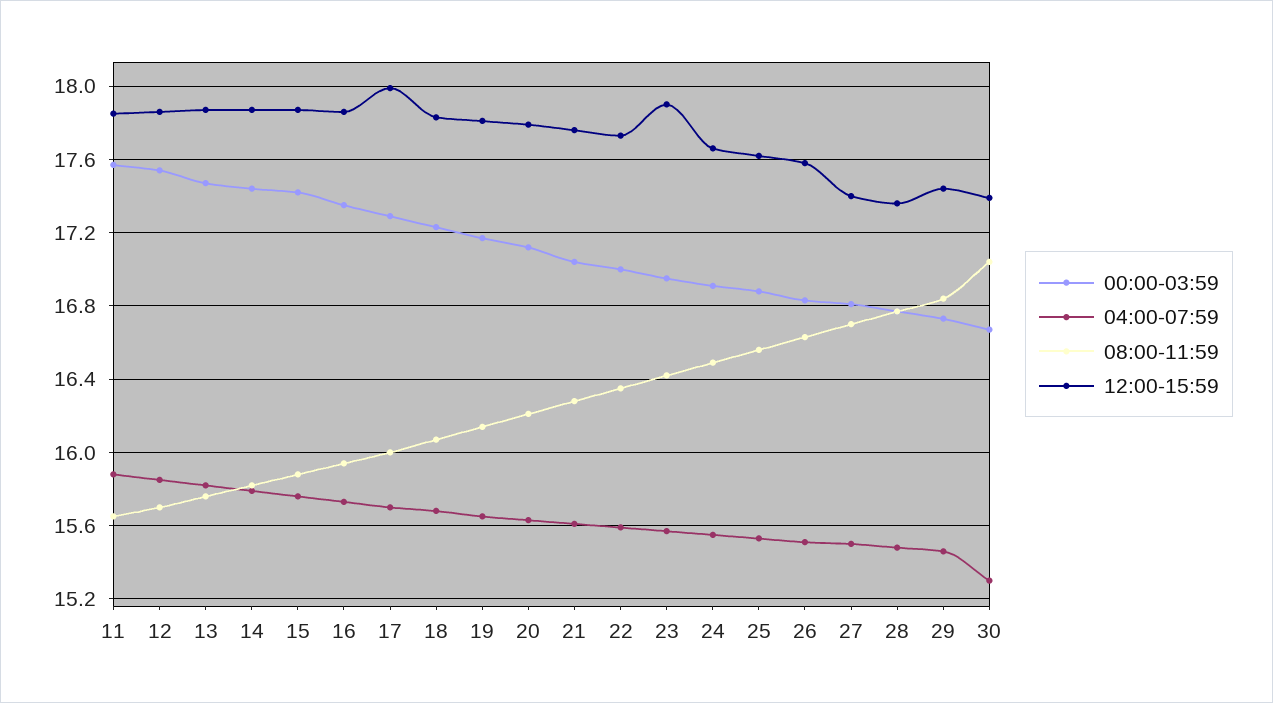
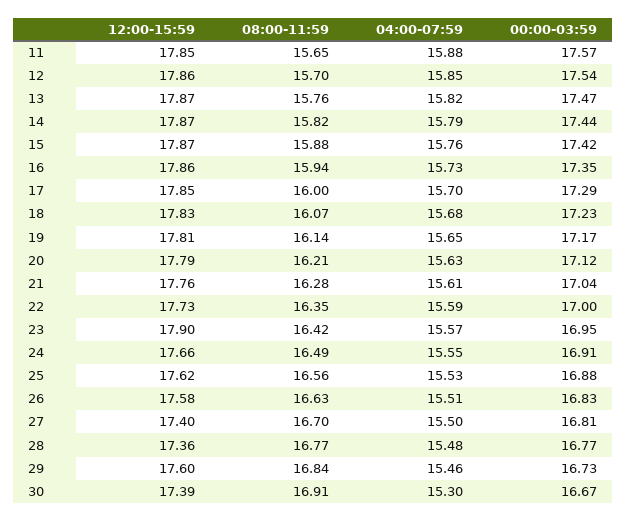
  {
    "00:00-03:59": {
      "11": 17.57,
      "12": 17.54,
      "13": 17.47,
      "14": 17.44,
      "15": 17.42,
      "16": 17.35,
      "17": 17.29,
      "18": 17.23,
      "19": 17.17,
      "20": 17.12,
      "21": 17.04,
      "22": 17,
      "23": 16.95,
      "24": 16.91,
      "25": 16.88,
      "26": 16.83,
      "27": 16.81,
      "28": 16.77,
      "29": 16.73,
      "30": 16.67
    },
    "04:00-07:59": {
      "11": 15.88,
      "12": 15.85,
      "13": 15.82,
      "14": 15.79,
      "15": 15.76,
      "16": 15.73,
      "17": 15.7,
      "18": 15.68,
      "19": 15.65,
      "20": 15.63,
      "21": 15.61,
      "22": 15.59,
      "23": 15.57,
      "24": 15.55,
      "25": 15.53,
      "26": 15.51,
      "27": 15.5,
      "28": 15.48,
      "29": 15.46,
      "30": 15.3
    },
    "08:00-11:59": {
      "11": 15.65,
      "12": 15.7,
      "13": 15.76,
      "14": 15.82,
      "15": 15.88,
      "16": 15.94,
      "17": 16,
      "18": 16.07,
      "19": 16.14,
      "20": 16.21,
      "21": 16.28,
      "22": 16.35,
      "23": 16.42,
      "24": 16.49,
      "25": 16.56,
      "26": 16.63,
      "27": 16.7,
      "28": 16.77,
      "29": 16.84,
-     "30": 17.05
+     "30": 16.91
    },
    "12:00-15:59": {
      "11": 17.85,
      "12": 17.86,
      "13": 17.87,
      "14": 17.87,
      "15": 17.87,
      "16": 17.86,
-     "17": 18,
+     "17": 17.85,
      "18": 17.83,
      "19": 17.81,
      "20": 17.79,
      "21": 17.76,
      "22": 17.73,
      "23": 17.9,
      "24": 17.66,
      "25": 17.62,
      "26": 17.58,
      "27": 17.4,
      "28": 17.36,
-     "29": 17.45,
+     "29": 17.6,
      "30": 17.39
    }
  }

